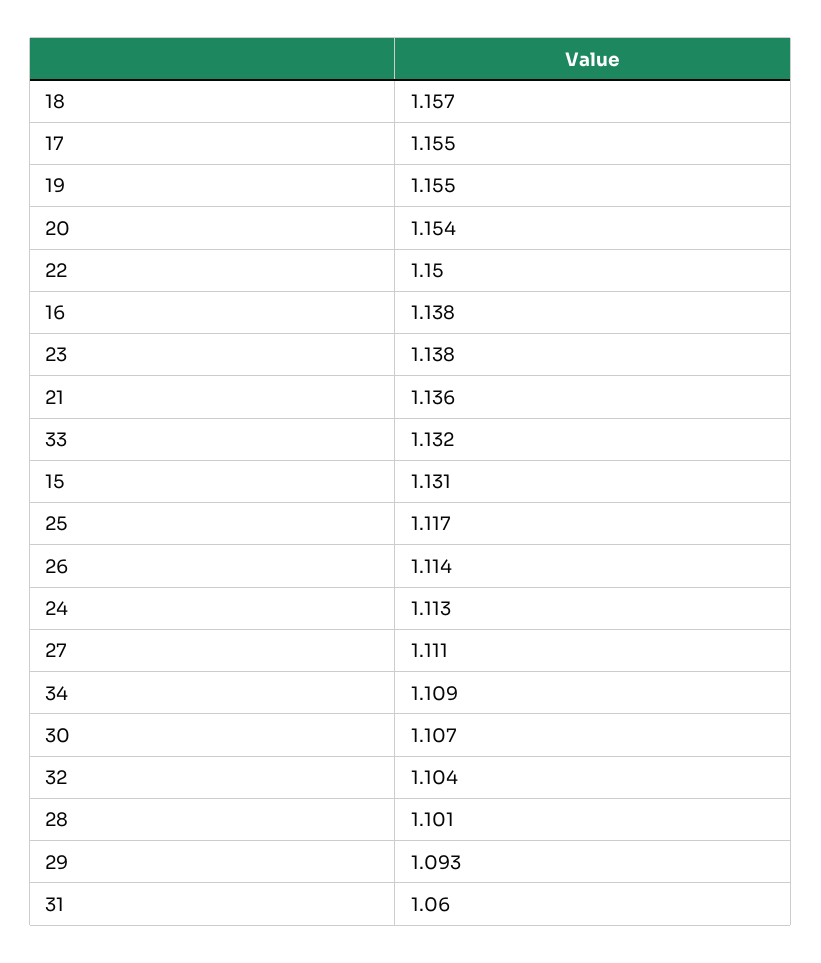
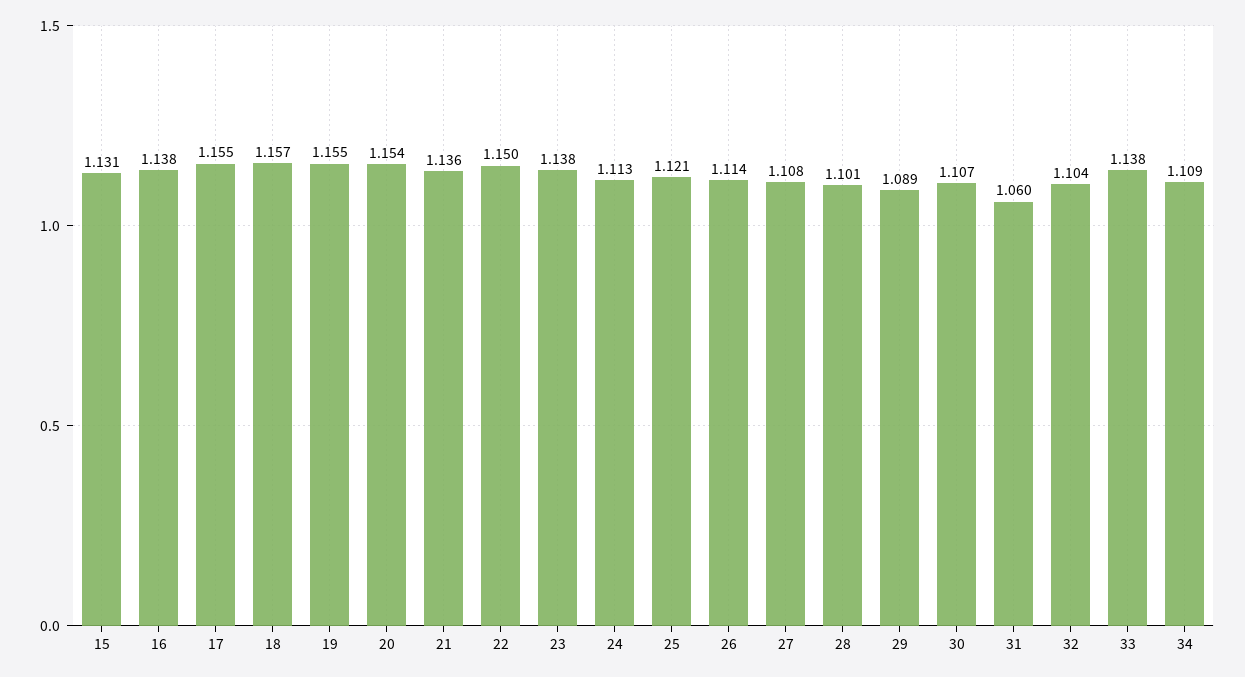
  {
    "18": 1.157,
    "17": 1.155,
    "19": 1.155,
    "20": 1.154,
    "22": 1.15,
    "16": 1.138,
    "23": 1.138,
    "21": 1.136,
-   "33": 1.132,
+   "33": 1.138,
    "15": 1.131,
-   "25": 1.117,
+   "25": 1.121,
    "26": 1.114,
    "24": 1.113,
-   "27": 1.111,
+   "27": 1.108,
    "34": 1.109,
    "30": 1.107,
    "32": 1.104,
    "28": 1.101,
-   "29": 1.093,
+   "29": 1.089,
    "31": 1.06
  }

